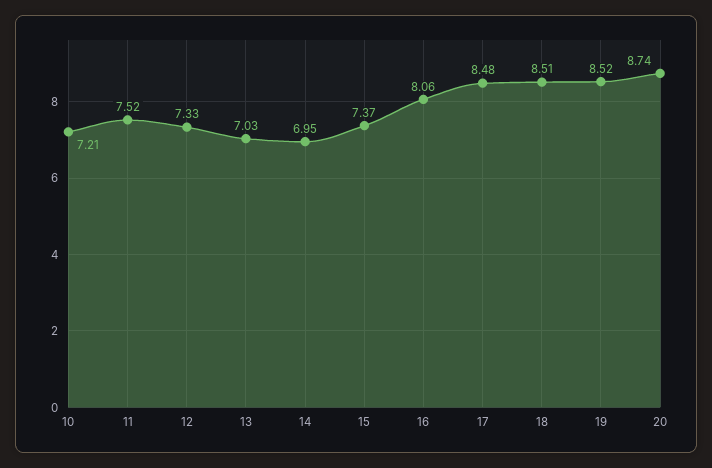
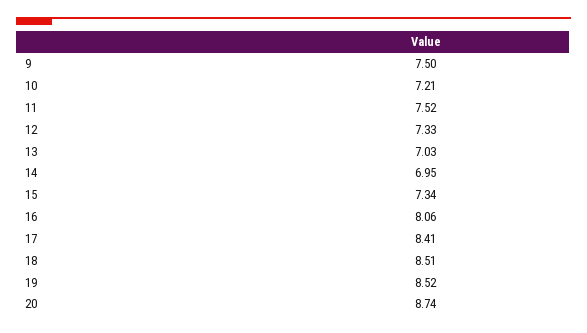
  {
    "10": 7.21,
    "11": 7.52,
    "12": 7.33,
    "13": 7.03,
    "14": 6.95,
-   "15": 7.37,
+   "15": 7.34,
    "16": 8.06,
-   "17": 8.48,
+   "17": 8.41,
    "18": 8.51,
    "19": 8.52,
-   "20": 8.74
+   "20": 8.74,
+   "9": 7.5
  }

